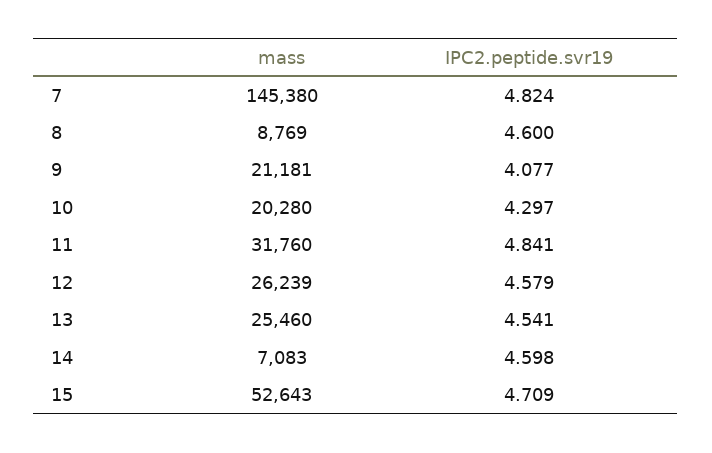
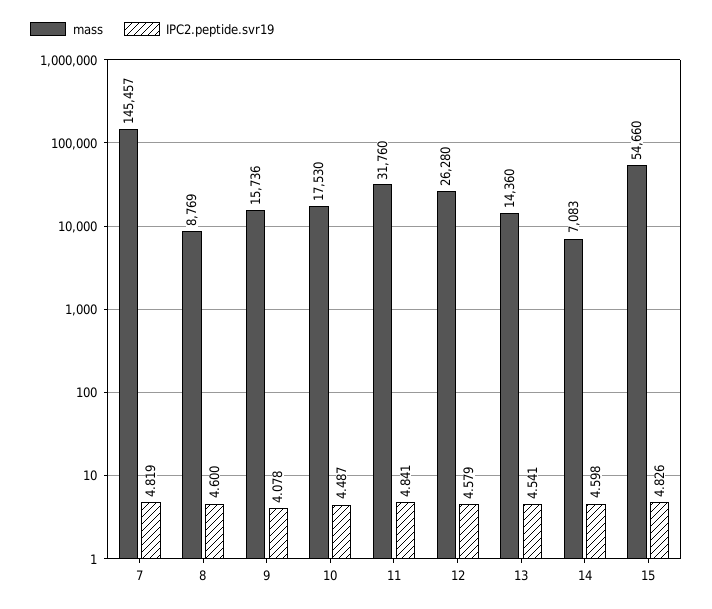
  {
    "mass": {
-     "7": 145380,
+     "7": 145457,
      "8": 8769,
-     "9": 21181,
+     "9": 15736,
-     "10": 20280,
+     "10": 17530,
      "11": 31760,
-     "12": 26239,
+     "12": 26280,
-     "13": 25460,
+     "13": 14360,
      "14": 7083,
-     "15": 52643
+     "15": 54660
    },
    "IPC2.peptide.svr19": {
-     "7": 4.824,
+     "7": 4.819,
      "8": 4.6,
-     "9": 4.077,
+     "9": 4.078,
-     "10": 4.297,
+     "10": 4.487,
      "11": 4.841,
      "12": 4.579,
      "13": 4.541,
      "14": 4.598,
-     "15": 4.709
+     "15": 4.826
    }
  }

